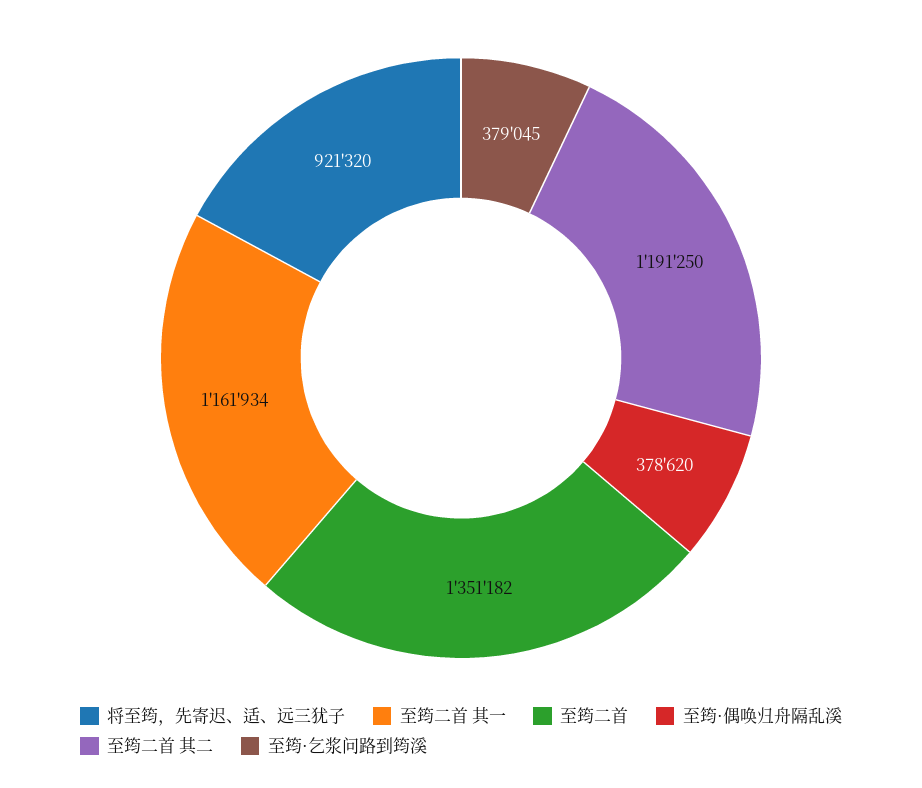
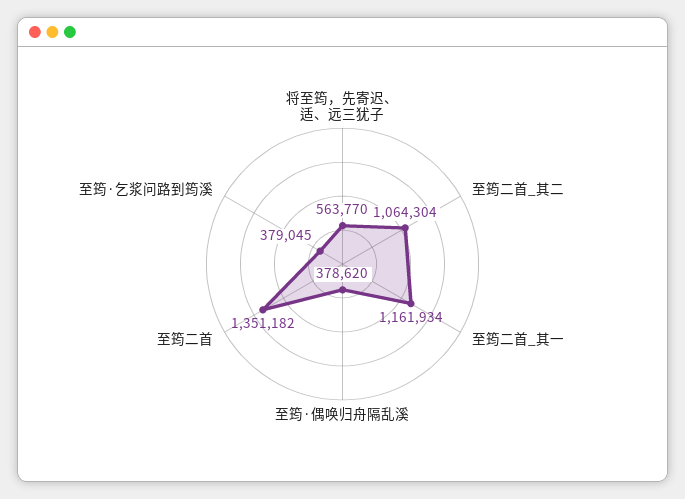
  {
-   "将至筠，先寄迟、适、远三犹子": 921320,
+   "将至筠，先寄迟、适、远三犹子": 563770,
    "至筠二首 其一": 1161934,
    "至筠二首": 1351182,
    "至筠·偶唤归舟隔乱溪": 378620,
-   "至筠二首 其二": 1191250,
+   "至筠二首 其二": 1064304,
    "至筠·乞浆问路到筠溪": 379045
  }

